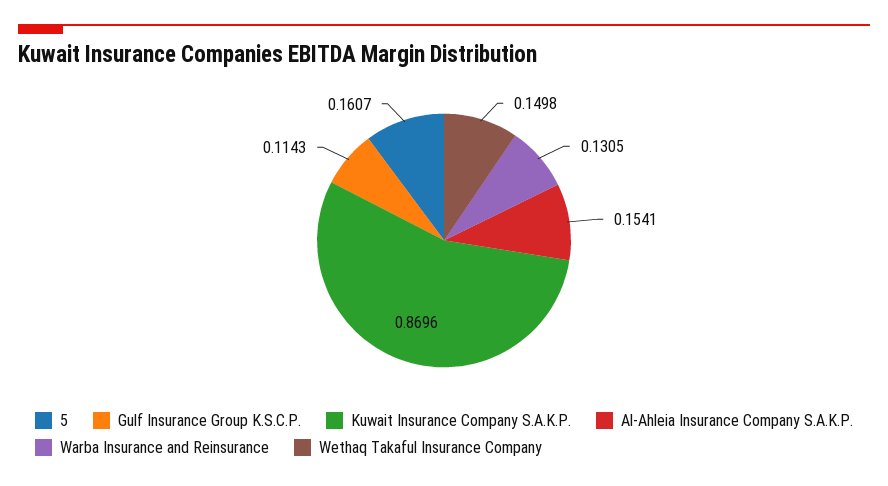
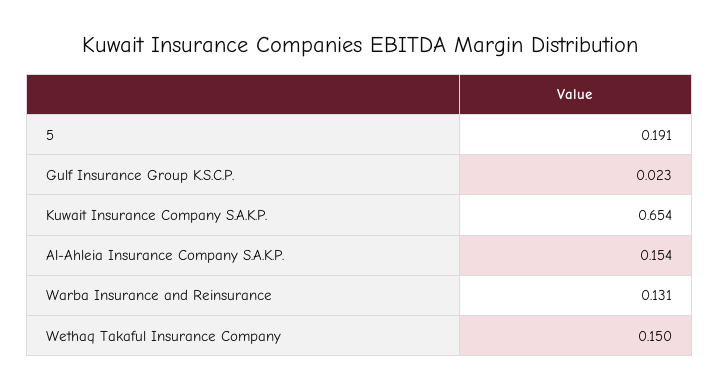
  {
-   "5": 0.1607,
+   "5": 0.191,
-   "Gulf Insurance Group K.S.C.P.": 0.1143,
+   "Gulf Insurance Group K.S.C.P.": 0.023,
-   "Kuwait Insurance Company S.A.K.P.": 0.8696,
+   "Kuwait Insurance Company S.A.K.P.": 0.654,
    "Al-Ahleia Insurance Company S.A.K.P.": 0.1541,
    "Warba Insurance and Reinsurance": 0.1305,
    "Wethaq Takaful Insurance Company": 0.1498
  }

